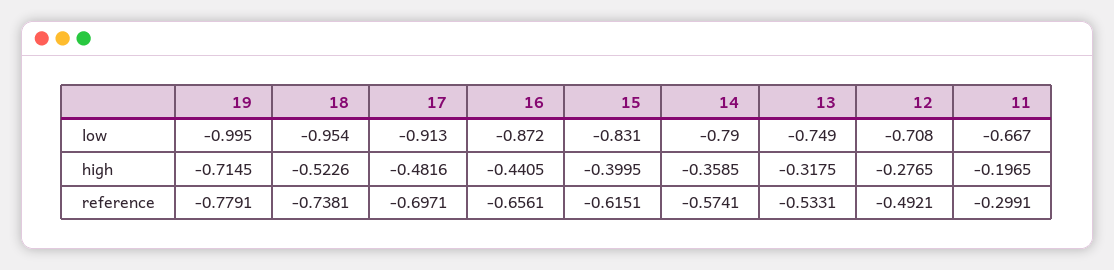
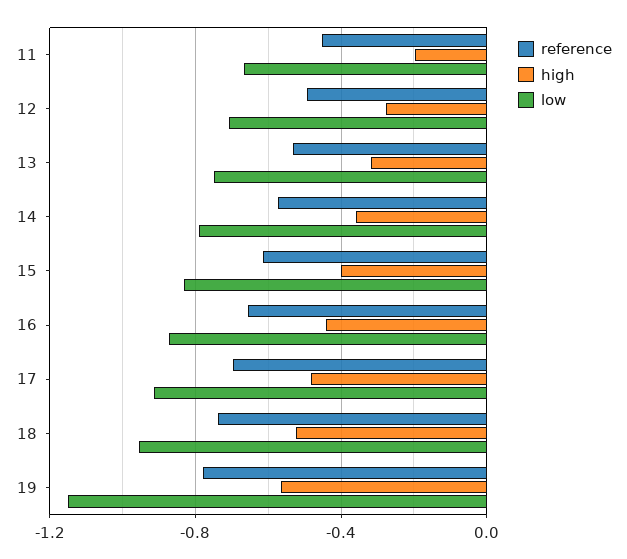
  {
    "low": {
-     "19": -0.995,
+     "19": -1.15,
      "18": -0.954,
      "17": -0.913,
      "16": -0.872,
      "15": -0.831,
      "14": -0.79,
      "13": -0.749,
      "12": -0.708,
      "11": -0.667
    },
    "high": {
-     "19": -0.7145,
+     "19": -0.55,
      "18": -0.5226,
      "17": -0.4816,
      "16": -0.4405,
      "15": -0.3995,
      "14": -0.3585,
      "13": -0.3175,
      "12": -0.2765,
      "11": -0.1965
    },
    "reference": {
      "19": -0.7791,
      "18": -0.7381,
      "17": -0.6971,
      "16": -0.6561,
      "15": -0.6151,
      "14": -0.5741,
      "13": -0.5331,
      "12": -0.4921,
-     "11": -0.2991
+     "11": -0.45
    }
  }

